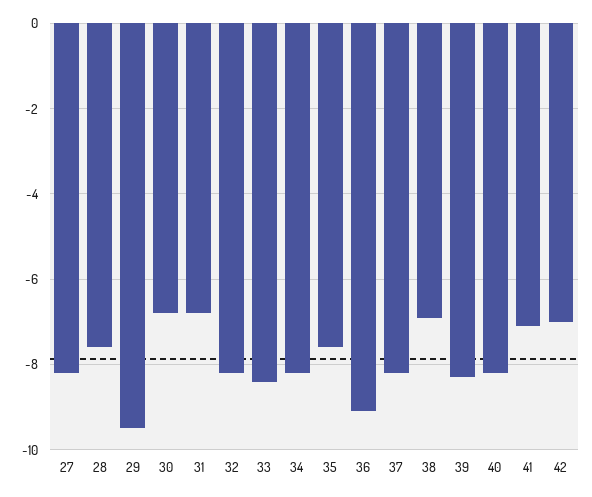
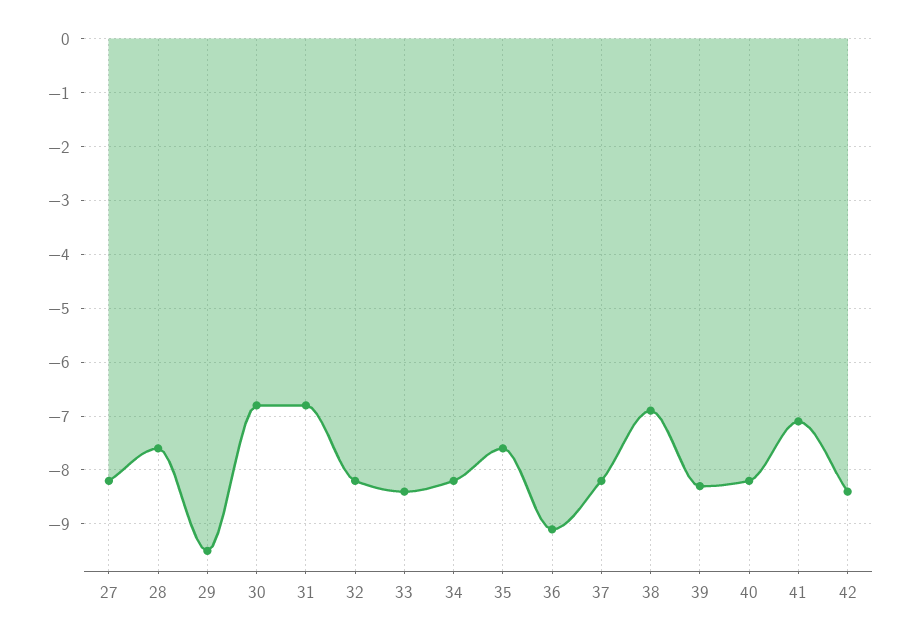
  {
    "27": -8,
    "28": -7.5,
    "29": -9.5,
    "30": -7,
    "31": -7,
    "32": -8,
    "33": -8.5,
    "34": -8,
    "35": -7.5,
    "36": -9,
    "37": -8,
    "38": -7,
    "39": -8.5,
    "40": -8,
    "41": -7,
-   "42": -7
+   "42": -8.5
  }

